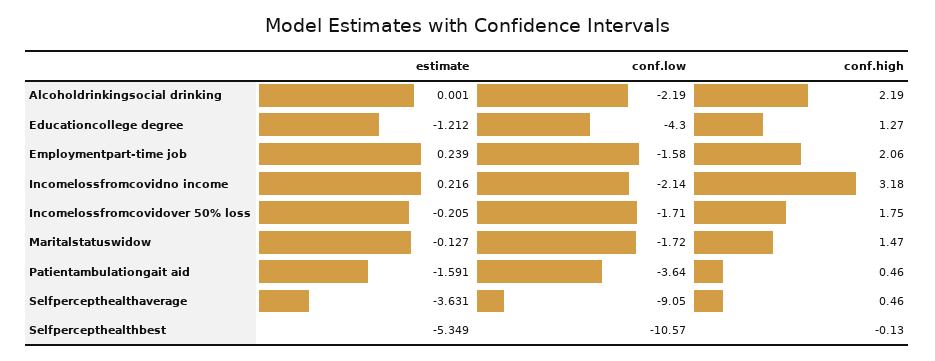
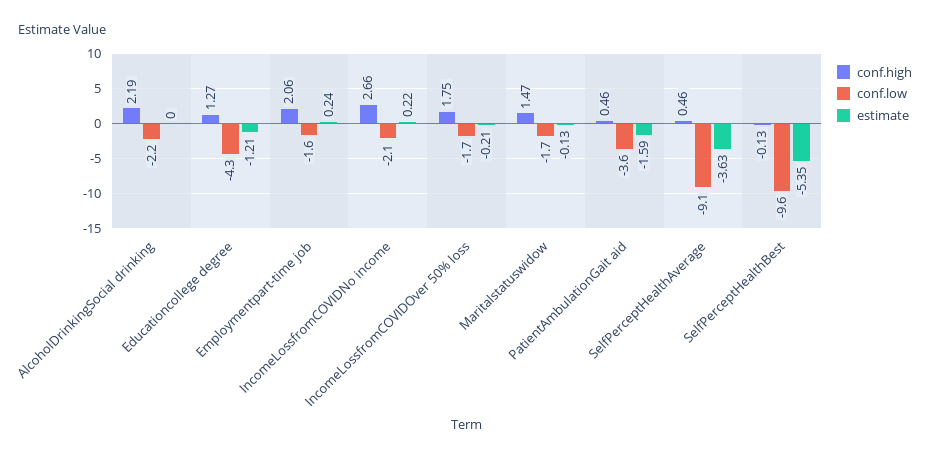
  {
    "estimate": {
      "Alcoholdrinkingsocial drinking": 0.001,
      "Educationcollege degree": -1.212,
      "Employmentpart-time job": 0.239,
      "Incomelossfromcovidno income": 0.216,
      "Incomelossfromcovidover 50% loss": -0.205,
      "Maritalstatuswidow": -0.127,
      "Patientambulationgait aid": -1.591,
      "Selfpercepthealthaverage": -3.631,
      "Selfpercepthealthbest": -5.349
    },
    "conf.low": {
      "Alcoholdrinkingsocial drinking": -2.19,
      "Educationcollege degree": -4.3,
      "Employmentpart-time job": -1.58,
      "Incomelossfromcovidno income": -2.14,
      "Incomelossfromcovidover 50% loss": -1.71,
      "Maritalstatuswidow": -1.72,
      "Patientambulationgait aid": -3.64,
      "Selfpercepthealthaverage": -9.05,
-     "Selfpercepthealthbest": -10.57
+     "Selfpercepthealthbest": -9.6
    },
    "conf.high": {
      "Alcoholdrinkingsocial drinking": 2.19,
      "Educationcollege degree": 1.27,
      "Employmentpart-time job": 2.06,
-     "Incomelossfromcovidno income": 3.18,
+     "Incomelossfromcovidno income": 2.66,
      "Incomelossfromcovidover 50% loss": 1.75,
      "Maritalstatuswidow": 1.47,
      "Patientambulationgait aid": 0.46,
      "Selfpercepthealthaverage": 0.46,
      "Selfpercepthealthbest": -0.13
    }
  }

